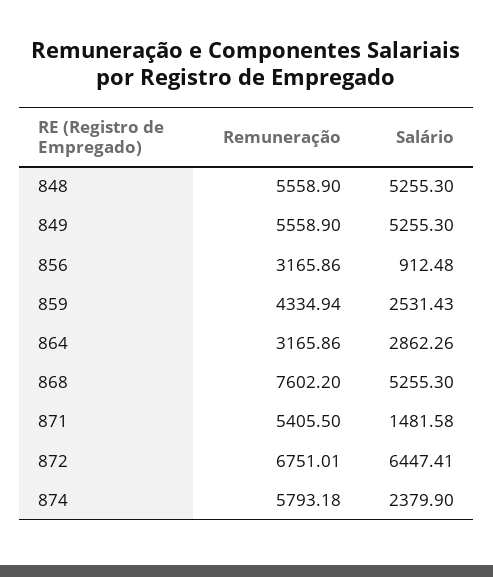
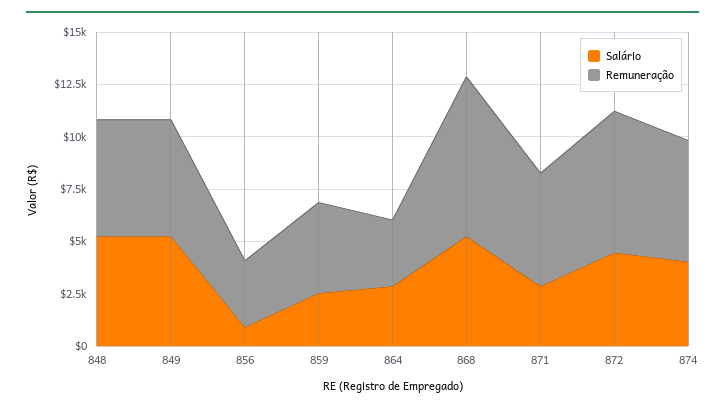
  {
    "Remuneração": {
      "848": 5558.9,
      "849": 5558.9,
      "856": 3165.86,
      "859": 4334.94,
      "864": 3165.86,
      "868": 7602.2,
      "871": 5405.5,
      "872": 6751.01,
      "874": 5793.18
    },
    "Salário": {
      "848": 5255.3,
      "849": 5255.3,
      "856": 912.48,
      "859": 2531.43,
      "864": 2862.26,
      "868": 5255.3,
-     "871": 1481.58,
+     "871": 3000,
-     "872": 6447.41,
+     "872": 4500,
-     "874": 2379.9
+     "874": 4000
    }
  }

